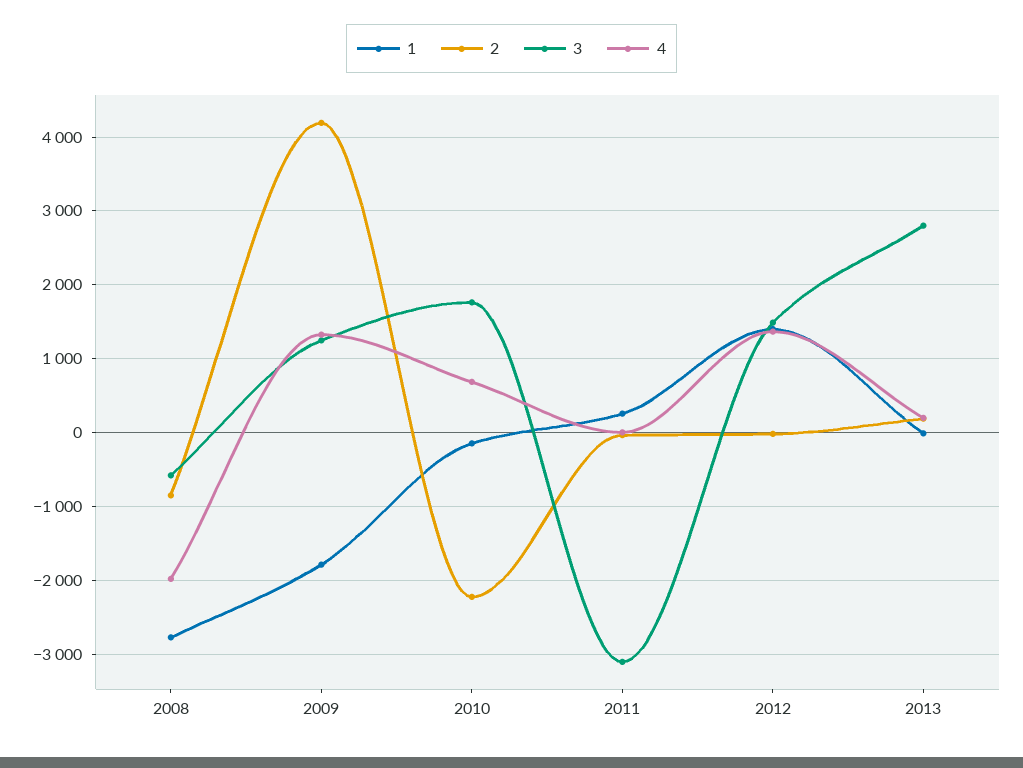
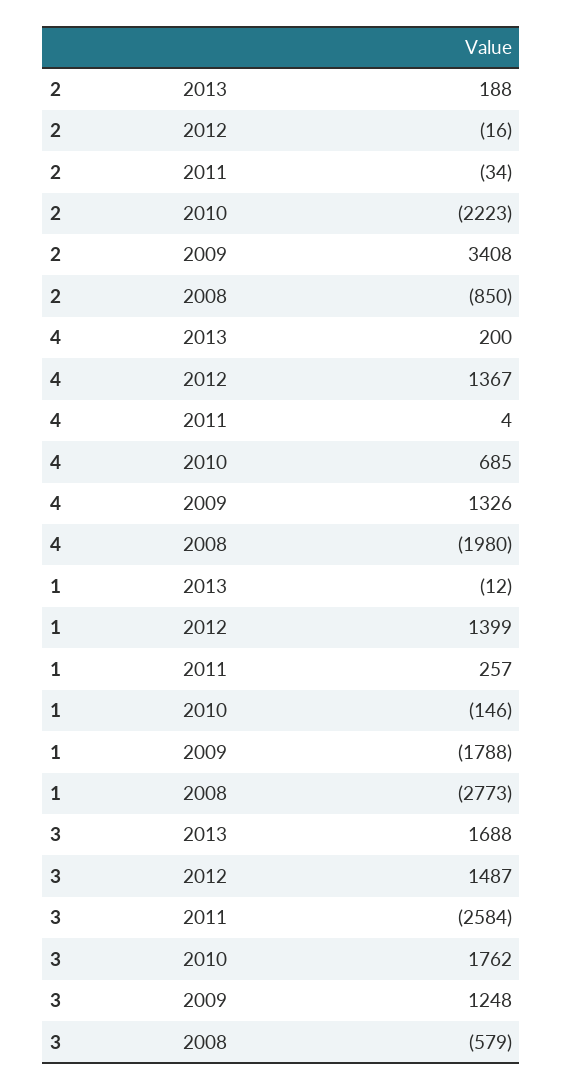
  {
    "1": {
      "2008": -2773,
      "2009": -1788,
      "2010": -146,
      "2011": 257,
      "2012": 1399,
      "2013": -12
    },
    "2": {
      "2008": -850,
-     "2009": 4200,
+     "2009": 3408,
      "2010": -2223,
      "2011": -34,
      "2012": -16,
      "2013": 188
    },
    "3": {
      "2008": -579,
      "2009": 1248,
      "2010": 1762,
-     "2011": -3100,
+     "2011": -2584,
      "2012": 1487,
-     "2013": 2800
+     "2013": 1688
    },
    "4": {
      "2008": -1980,
      "2009": 1326,
      "2010": 685,
      "2011": 4,
      "2012": 1367,
      "2013": 200
    }
  }

